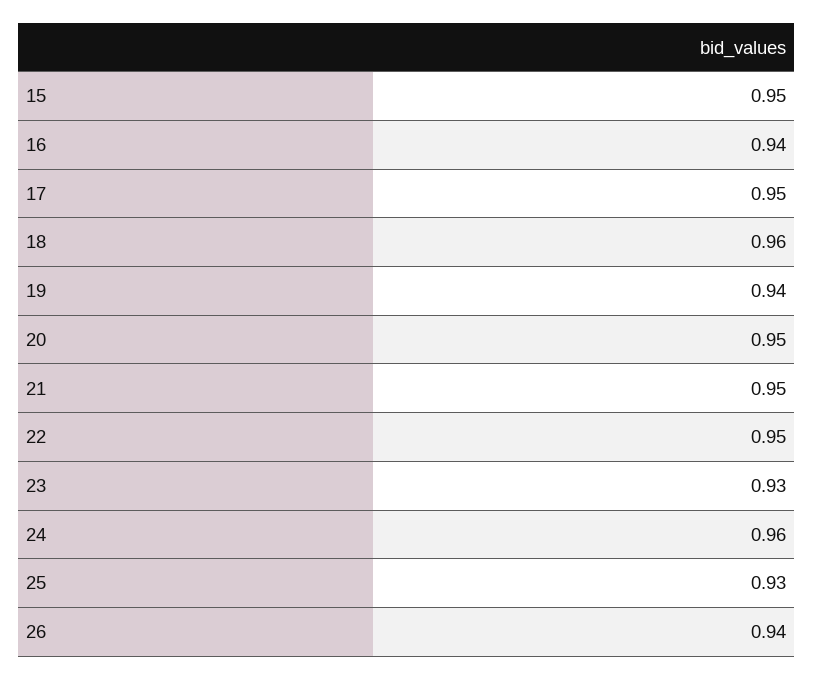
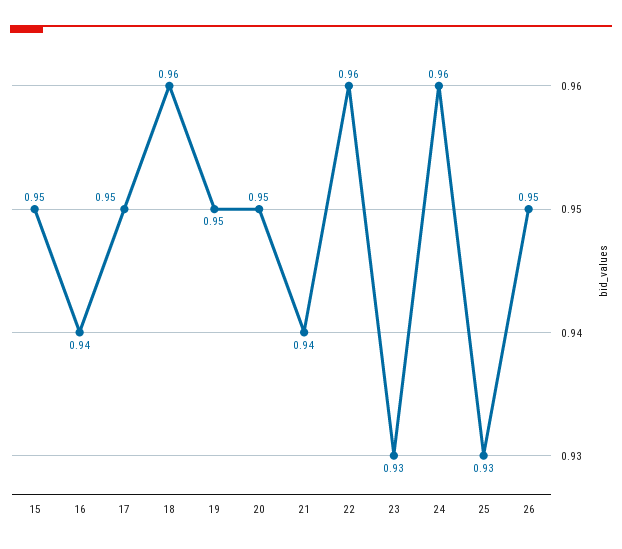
  {
    "15": 0.95,
    "16": 0.94,
    "17": 0.95,
    "18": 0.96,
-   "19": 0.94,
+   "19": 0.95,
    "20": 0.95,
-   "21": 0.95,
+   "21": 0.94,
-   "22": 0.95,
+   "22": 0.96,
    "23": 0.93,
    "24": 0.96,
    "25": 0.93,
-   "26": 0.94
+   "26": 0.95
  }

